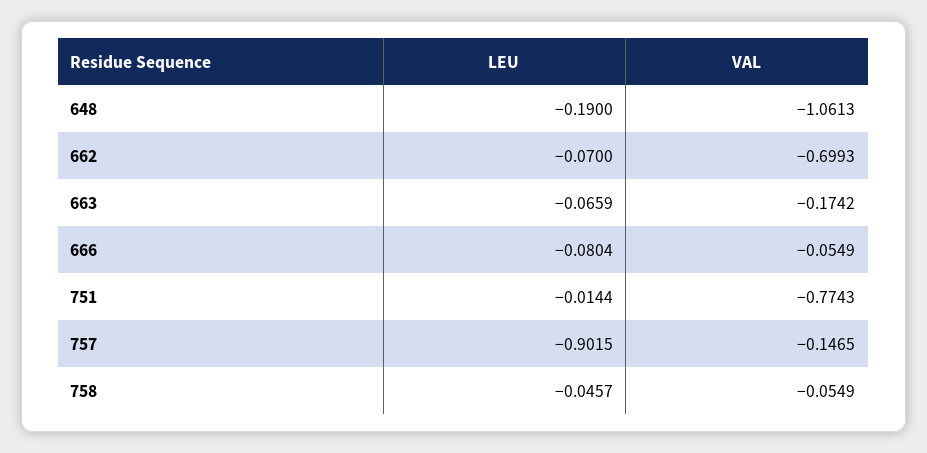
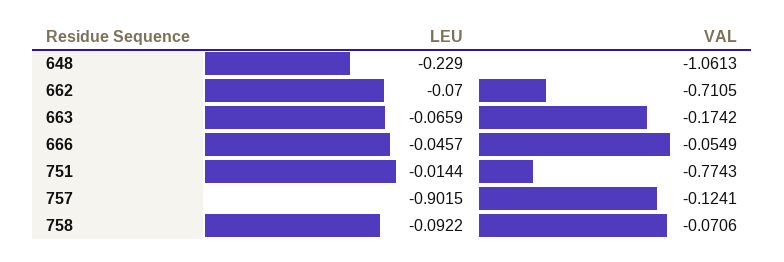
  {
    "LEU": {
-     "648": -0.19,
+     "648": -0.229,
      "662": -0.07,
      "663": -0.0659,
-     "666": -0.0804,
+     "666": -0.0457,
      "751": -0.0144,
      "757": -0.9015,
-     "758": -0.0457
+     "758": -0.0922
    },
    "VAL": {
      "648": -1.0613,
-     "662": -0.6993,
+     "662": -0.7105,
      "663": -0.1742,
      "666": -0.0549,
      "751": -0.7743,
-     "757": -0.1465,
+     "757": -0.1241,
-     "758": -0.0549
+     "758": -0.0706
    }
  }

